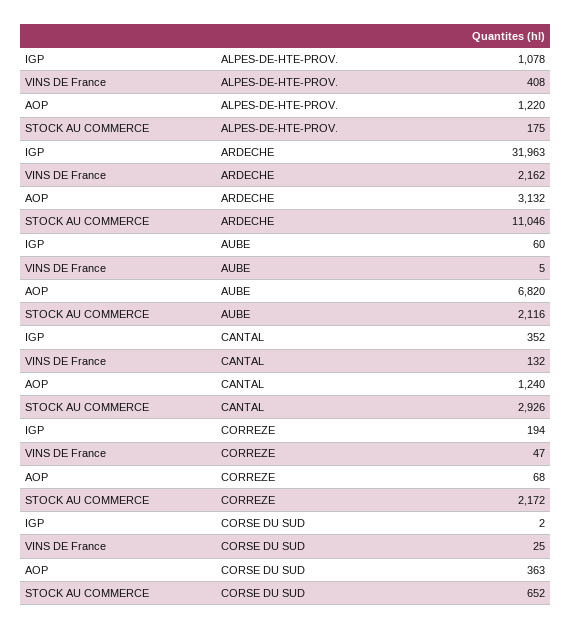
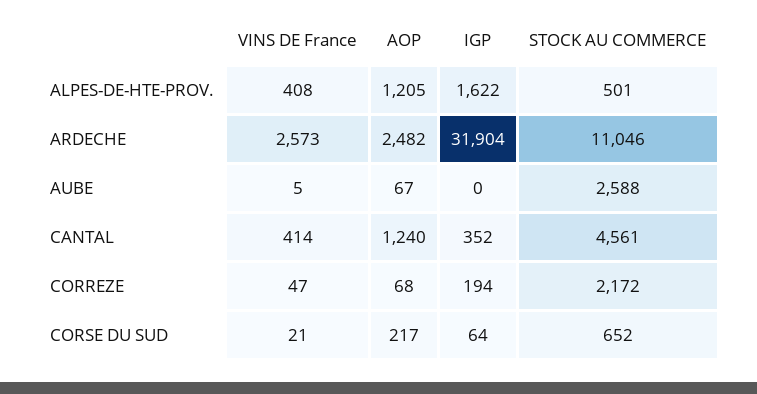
  {
    "IGP": {
-     "ALPES-DE-HTE-PROV.": 1078,
+     "ALPES-DE-HTE-PROV.": 1622,
-     "ARDECHE": 31963,
+     "ARDECHE": 31904,
-     "AUBE": 60,
+     "AUBE": 0,
      "CANTAL": 352,
      "CORREZE": 194,
-     "CORSE DU SUD": 2
+     "CORSE DU SUD": 64
    },
    "VINS DE France": {
      "ALPES-DE-HTE-PROV.": 408,
-     "ARDECHE": 2162,
+     "ARDECHE": 2573,
      "AUBE": 5,
-     "CANTAL": 132,
+     "CANTAL": 414,
      "CORREZE": 47,
-     "CORSE DU SUD": 25
+     "CORSE DU SUD": 21
    },
    "AOP": {
-     "ALPES-DE-HTE-PROV.": 1220,
+     "ALPES-DE-HTE-PROV.": 1205,
-     "ARDECHE": 3132,
+     "ARDECHE": 2482,
-     "AUBE": 6820,
+     "AUBE": 67,
      "CANTAL": 1240,
      "CORREZE": 68,
-     "CORSE DU SUD": 363
+     "CORSE DU SUD": 217
    },
    "STOCK AU COMMERCE": {
-     "ALPES-DE-HTE-PROV.": 175,
+     "ALPES-DE-HTE-PROV.": 501,
      "ARDECHE": 11046,
-     "AUBE": 2116,
+     "AUBE": 2588,
-     "CANTAL": 2926,
+     "CANTAL": 4561,
      "CORREZE": 2172,
      "CORSE DU SUD": 652
    }
  }

